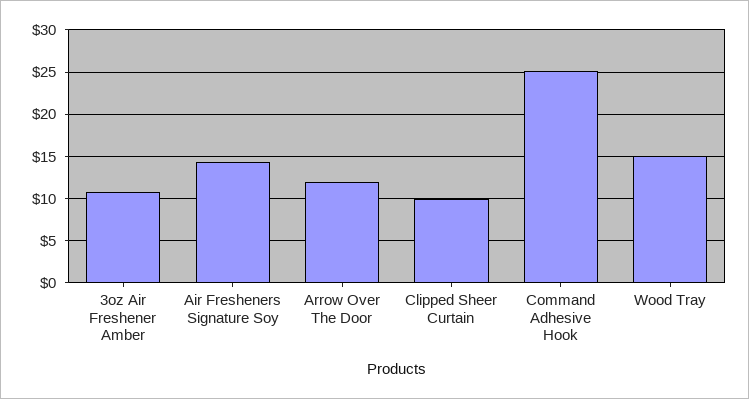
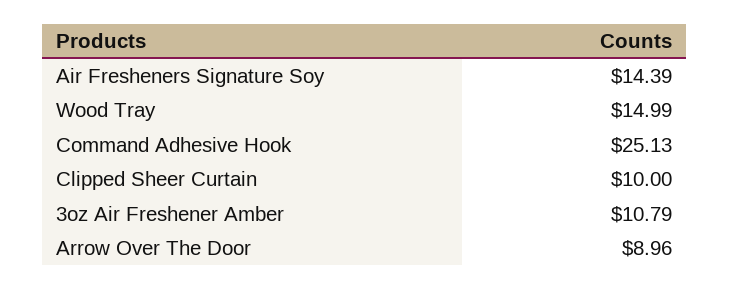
  {
    "3oz Air Freshener Amber": 10.79,
    "Air Fresheners Signature Soy": 14.39,
-   "Arrow Over The Door": 12,
+   "Arrow Over The Door": 8.96,
    "Clipped Sheer Curtain": 10,
    "Command Adhesive Hook": 25.13,
    "Wood Tray": 14.99
  }

